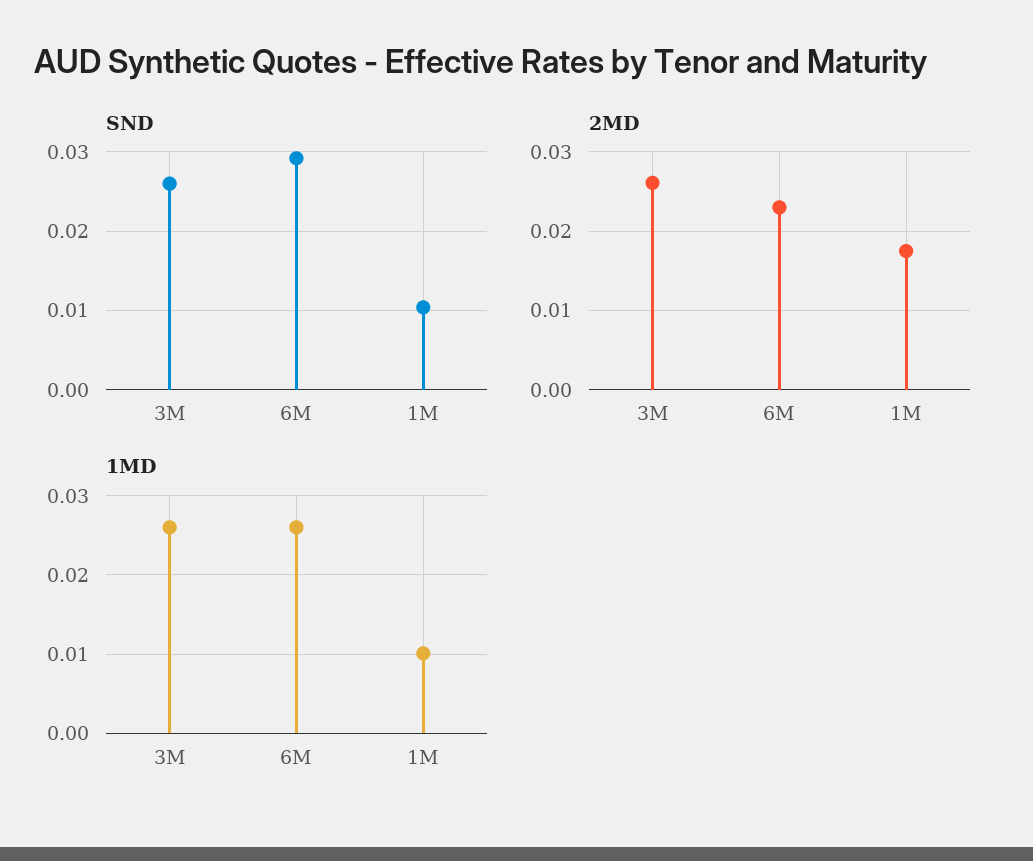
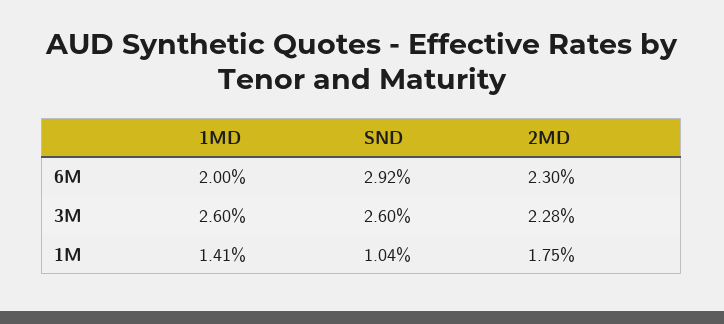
  {
    "SND": {
      "3M": 0.026,
      "6M": 0.0292,
      "1M": 0.0104
    },
    "2MD": {
-     "3M": 0.026,
+     "3M": 0.0228,
      "6M": 0.023,
      "1M": 0.0175
    },
    "1MD": {
      "3M": 0.026,
-     "6M": 0.026,
+     "6M": 0.02,
-     "1M": 0.01
+     "1M": 0.0141
    }
  }

